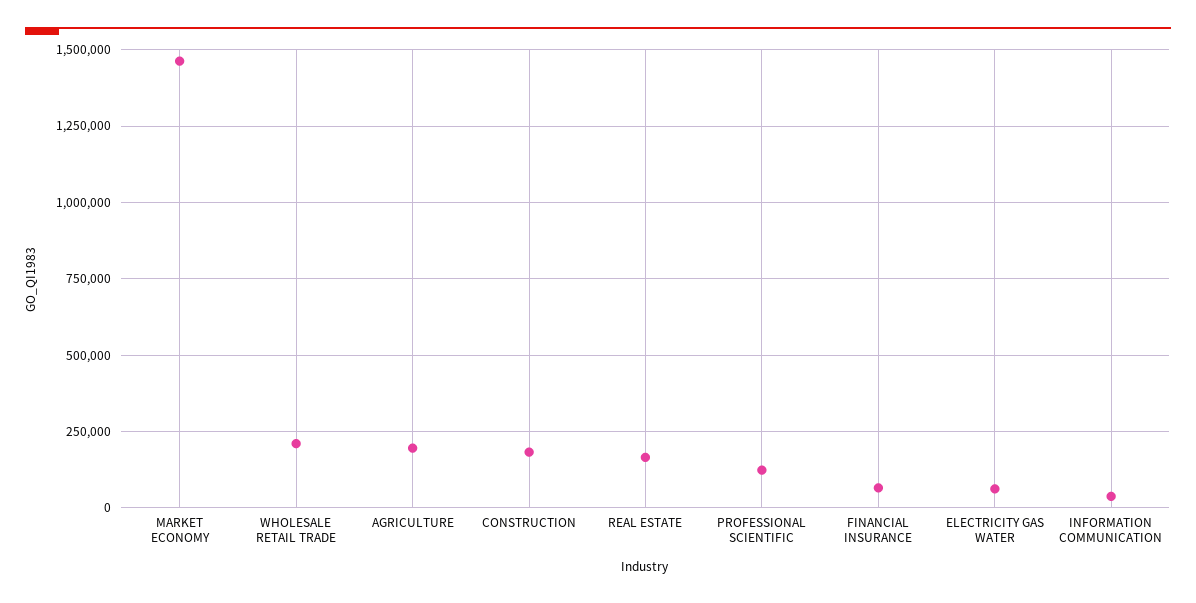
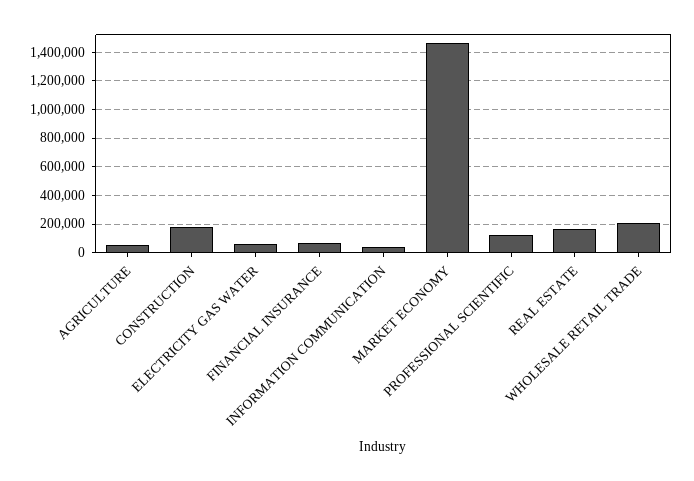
  {
    "MARKET ECONOMY": 1475000,
    "WHOLESALE RETAIL TRADE": 200000,
-   "AGRICULTURE": 200000,
+   "AGRICULTURE": 50000,
    "CONSTRUCTION": 175000,
    "REAL ESTATE": 175000,
    "PROFESSIONAL SCIENTIFIC": 125000,
    "FINANCIAL INSURANCE": 75000,
    "ELECTRICITY GAS WATER": 50000,
    "INFORMATION COMMUNICATION": 50000
  }

